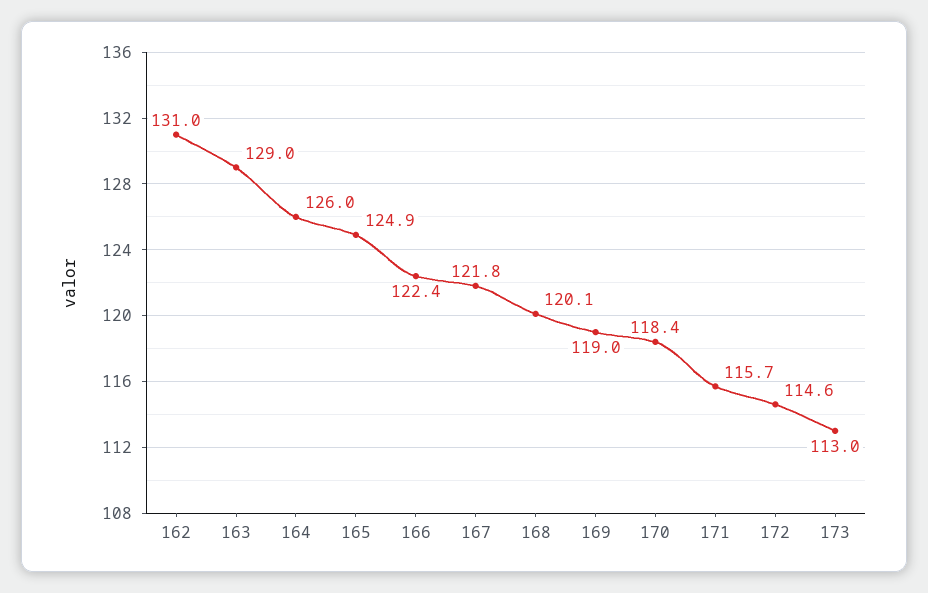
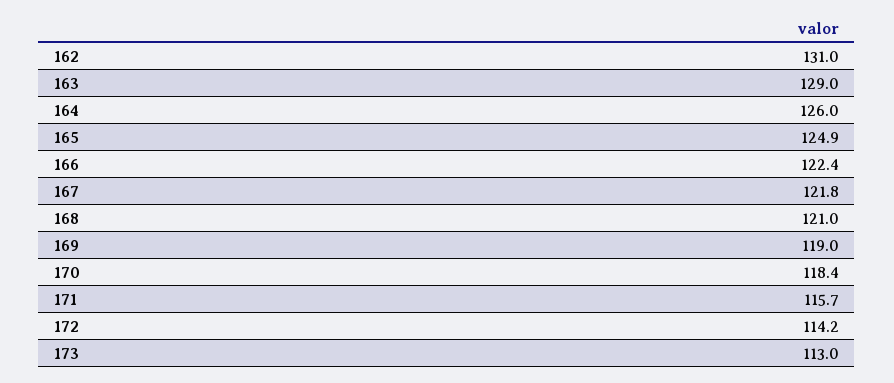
  {
    "162": 131,
    "163": 129,
    "164": 126,
    "165": 124.9,
    "166": 122.4,
    "167": 121.8,
-   "168": 120.1,
+   "168": 121,
    "169": 119,
    "170": 118.4,
    "171": 115.7,
-   "172": 114.6,
+   "172": 114.2,
    "173": 113
  }

